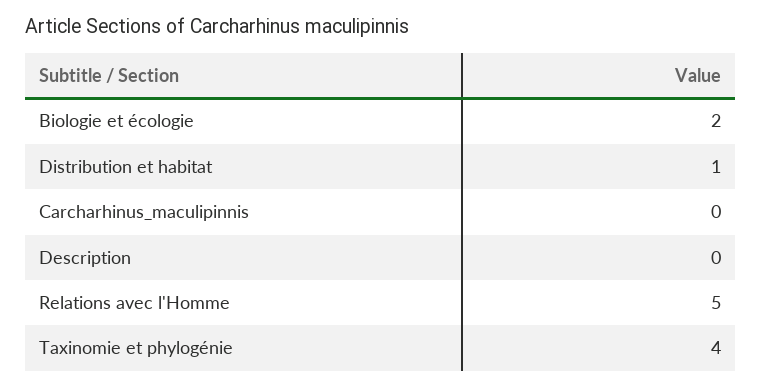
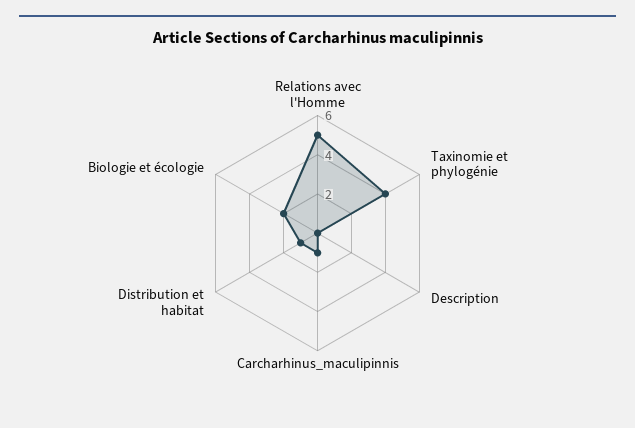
  {
    "Biologie et écologie": 2,
    "Distribution et habitat": 1,
-   "Carcharhinus_maculipinnis": 0,
+   "Carcharhinus_maculipinnis": 1,
    "Description": 0,
    "Relations avec l'Homme": 5,
    "Taxinomie et phylogénie": 4
  }

